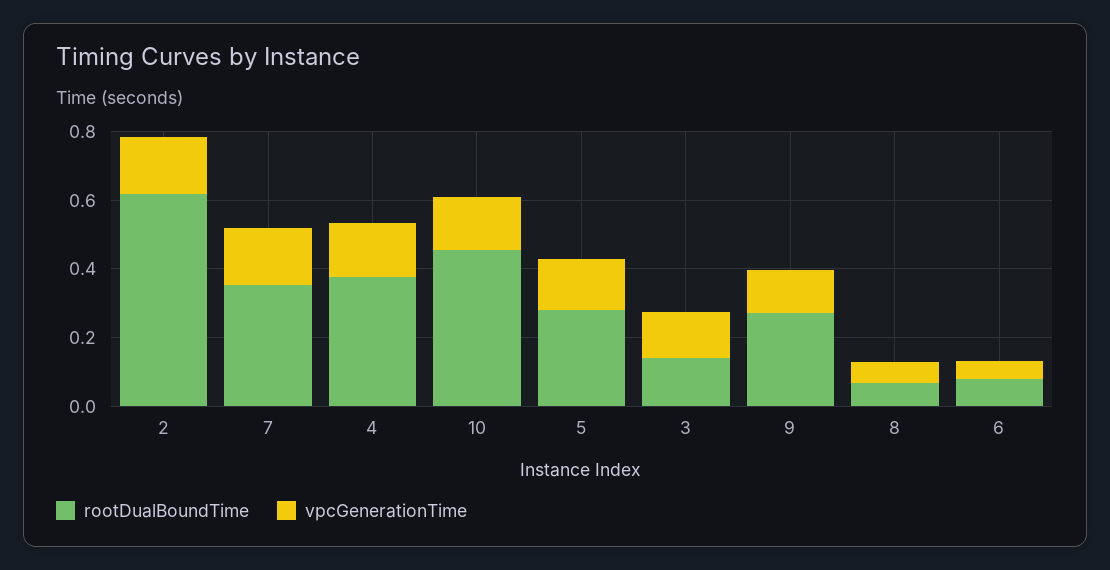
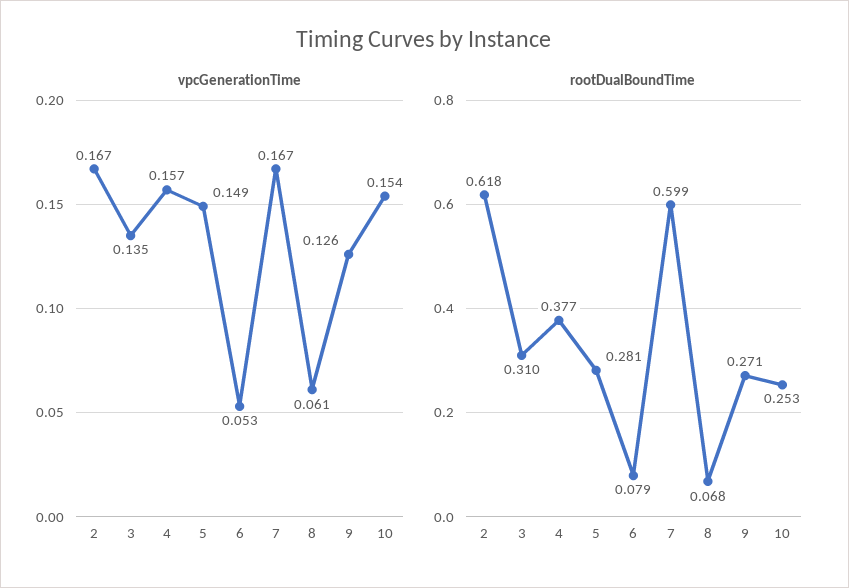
  {
    "rootDualBoundTime": {
      "2": 0.618,
-     "7": 0.35,
+     "7": 0.599,
      "4": 0.377,
-     "10": 0.45,
+     "10": 0.253,
      "5": 0.281,
-     "3": 0.15,
+     "3": 0.31,
      "9": 0.271,
      "8": 0.068,
      "6": 0.079
    },
    "vpcGenerationTime": {
      "2": 0.167,
      "7": 0.167,
      "4": 0.157,
      "10": 0.154,
      "5": 0.149,
      "3": 0.135,
      "9": 0.126,
      "8": 0.061,
      "6": 0.053
    }
  }

